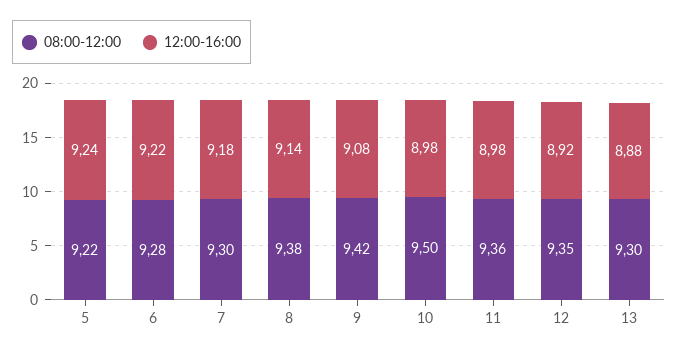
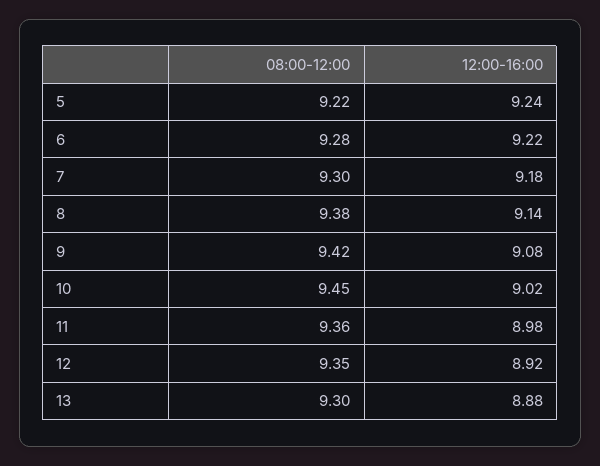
  {
    "08:00-12:00": {
      "5": 9.22,
      "6": 9.28,
      "7": 9.3,
      "8": 9.38,
      "9": 9.42,
-     "10": 9.5,
+     "10": 9.45,
      "11": 9.36,
      "12": 9.35,
      "13": 9.3
    },
    "12:00-16:00": {
      "5": 9.24,
      "6": 9.22,
      "7": 9.18,
      "8": 9.14,
      "9": 9.08,
-     "10": 8.98,
+     "10": 9.02,
      "11": 8.98,
      "12": 8.92,
      "13": 8.88
    }
  }

